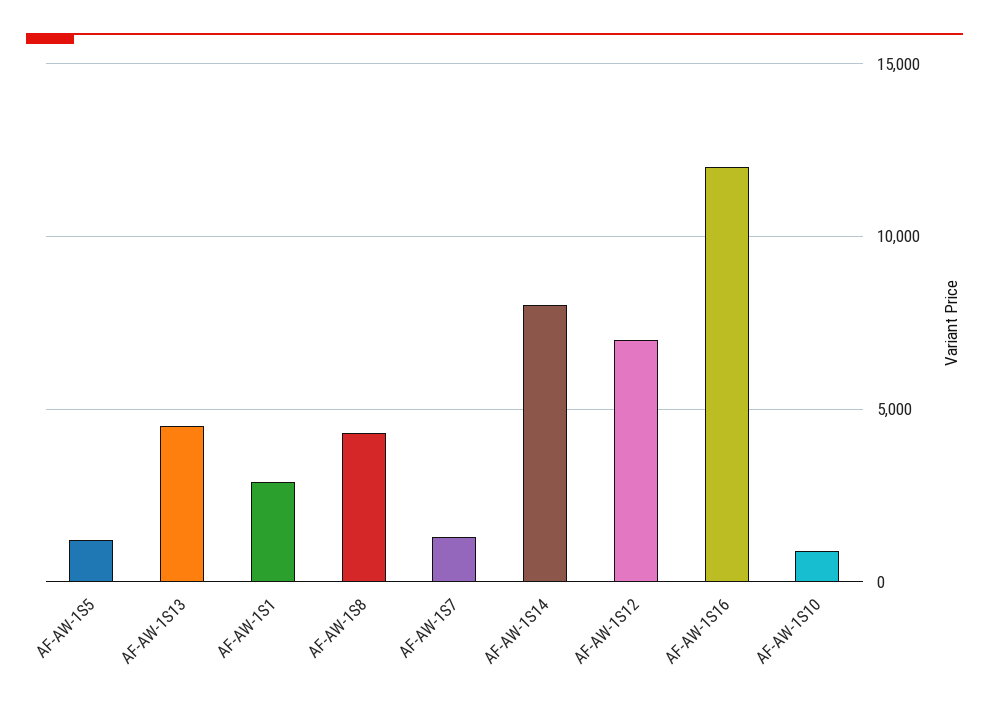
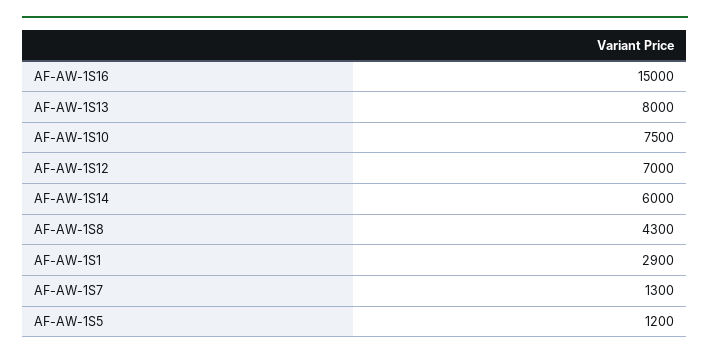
  {
    "AF-AW-1S5": 1200,
-   "AF-AW-1S13": 4500,
+   "AF-AW-1S13": 8000,
    "AF-AW-1S1": 2900,
    "AF-AW-1S8": 4300,
    "AF-AW-1S7": 1300,
-   "AF-AW-1S14": 8000,
+   "AF-AW-1S14": 6000,
    "AF-AW-1S12": 7000,
-   "AF-AW-1S16": 12000,
+   "AF-AW-1S16": 15000,
-   "AF-AW-1S10": 1000
+   "AF-AW-1S10": 7500
  }

